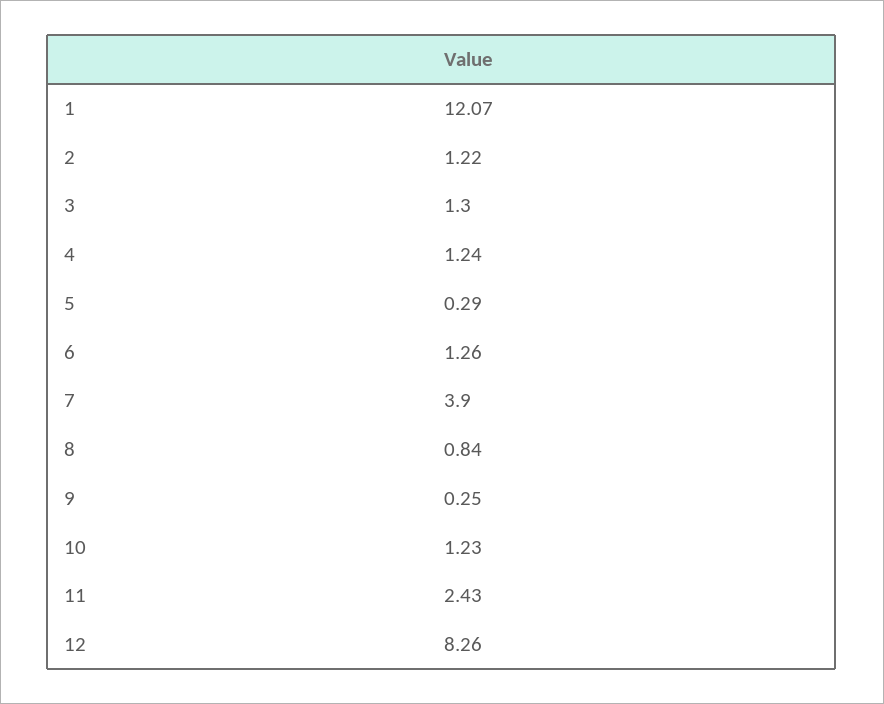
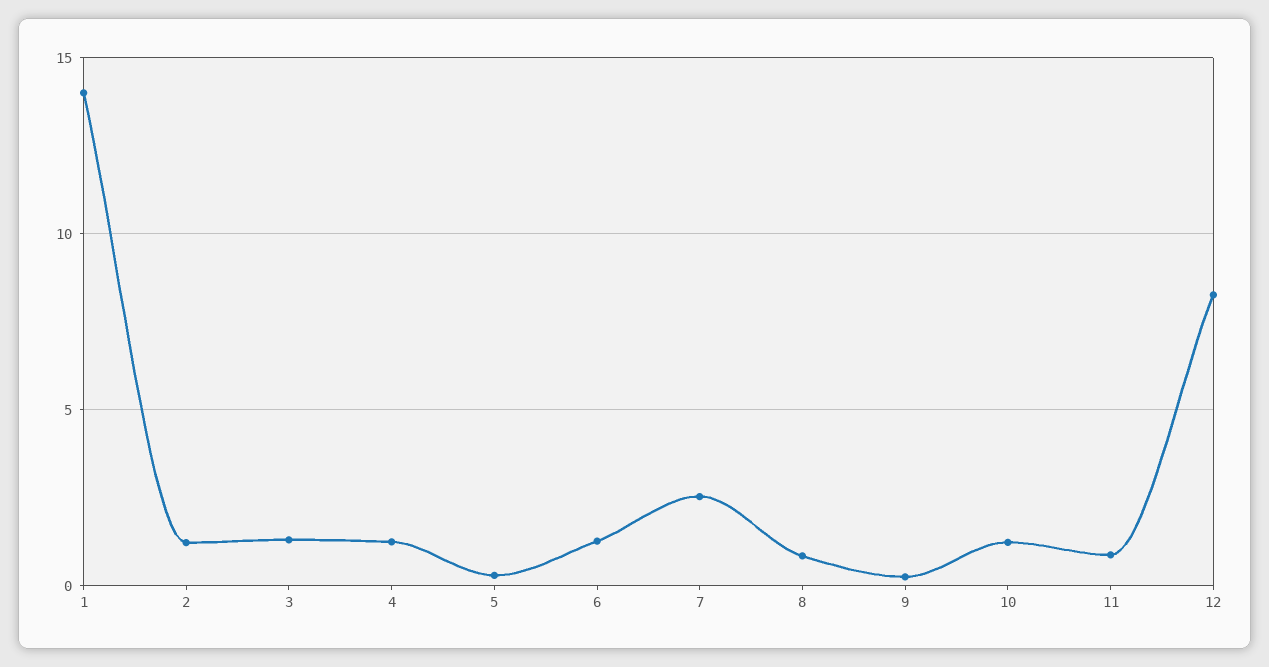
  {
-   "1": 12.07,
+   "1": 14,
    "2": 1.22,
    "3": 1.3,
    "4": 1.24,
    "5": 0.29,
    "6": 1.26,
-   "7": 3.9,
+   "7": 2.5,
    "8": 0.84,
    "9": 0.25,
    "10": 1.23,
-   "11": 2.43,
+   "11": 1,
    "12": 8.26
  }

